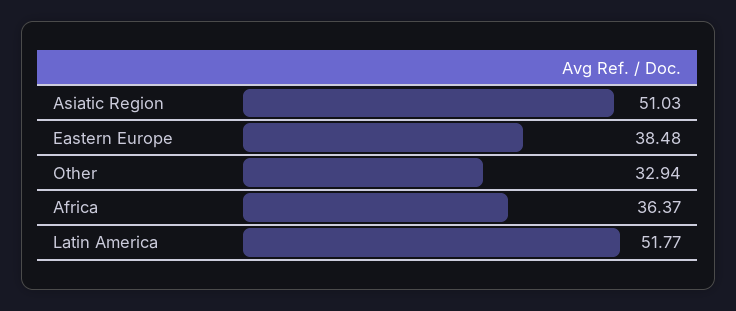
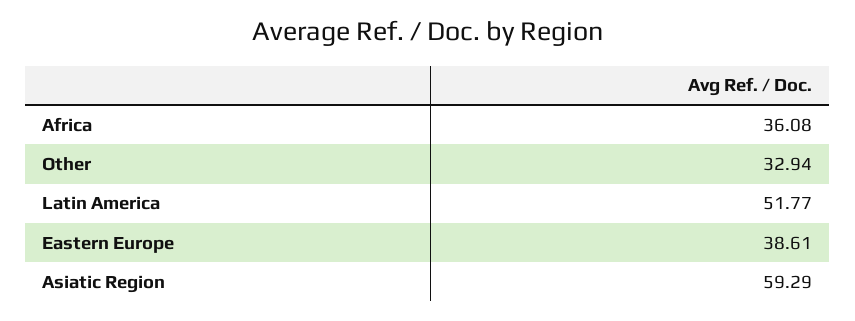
  {
-   "Asiatic Region": 51.03,
+   "Asiatic Region": 59.29,
-   "Eastern Europe": 38.48,
+   "Eastern Europe": 38.61,
    "Other": 32.94,
-   "Africa": 36.37,
+   "Africa": 36.08,
    "Latin America": 51.77
  }

